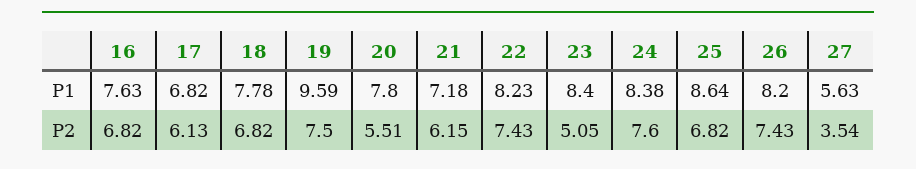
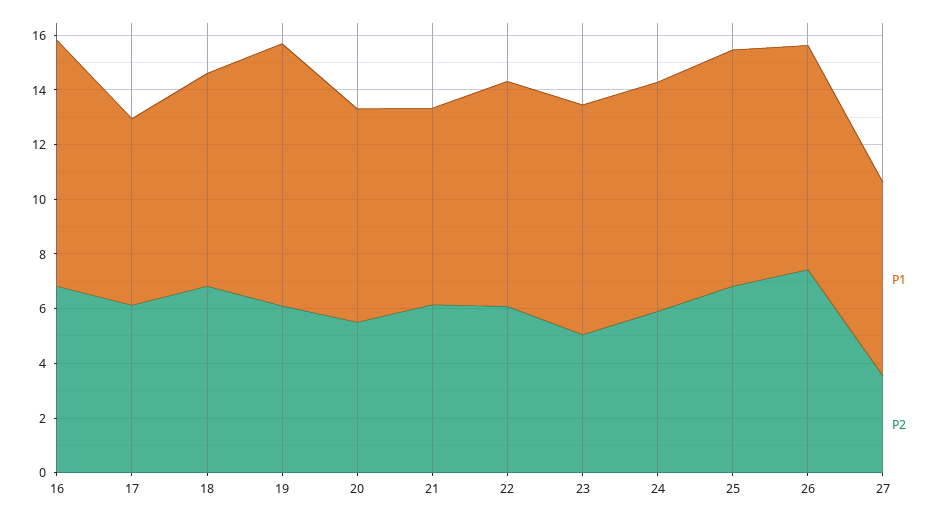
  {
    "P1": {
-     "16": 7.63,
+     "16": 9,
      "17": 6.82,
      "18": 7.78,
      "19": 9.59,
      "20": 7.8,
      "21": 7.18,
      "22": 8.23,
      "23": 8.4,
      "24": 8.38,
      "25": 8.64,
      "26": 8.2,
-     "27": 5.63
+     "27": 7
    },
    "P2": {
      "16": 6.82,
      "17": 6.13,
      "18": 6.82,
-     "19": 7.5,
+     "19": 6,
      "20": 5.51,
      "21": 6.15,
-     "22": 7.43,
+     "22": 6,
      "23": 5.05,
-     "24": 7.6,
+     "24": 6,
      "25": 6.82,
      "26": 7.43,
      "27": 3.54
    }
  }

